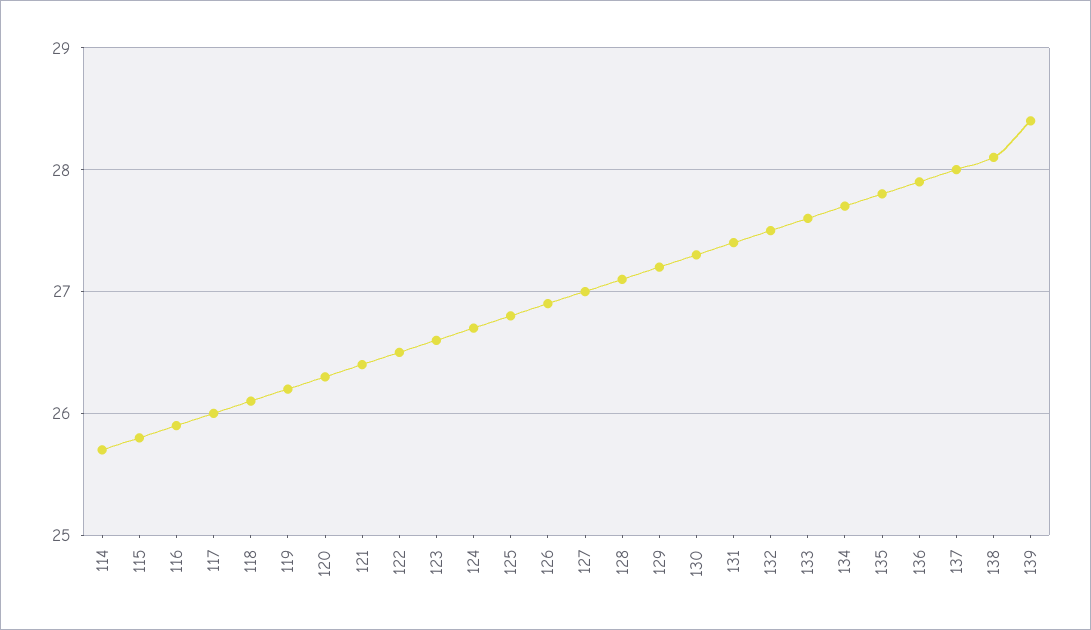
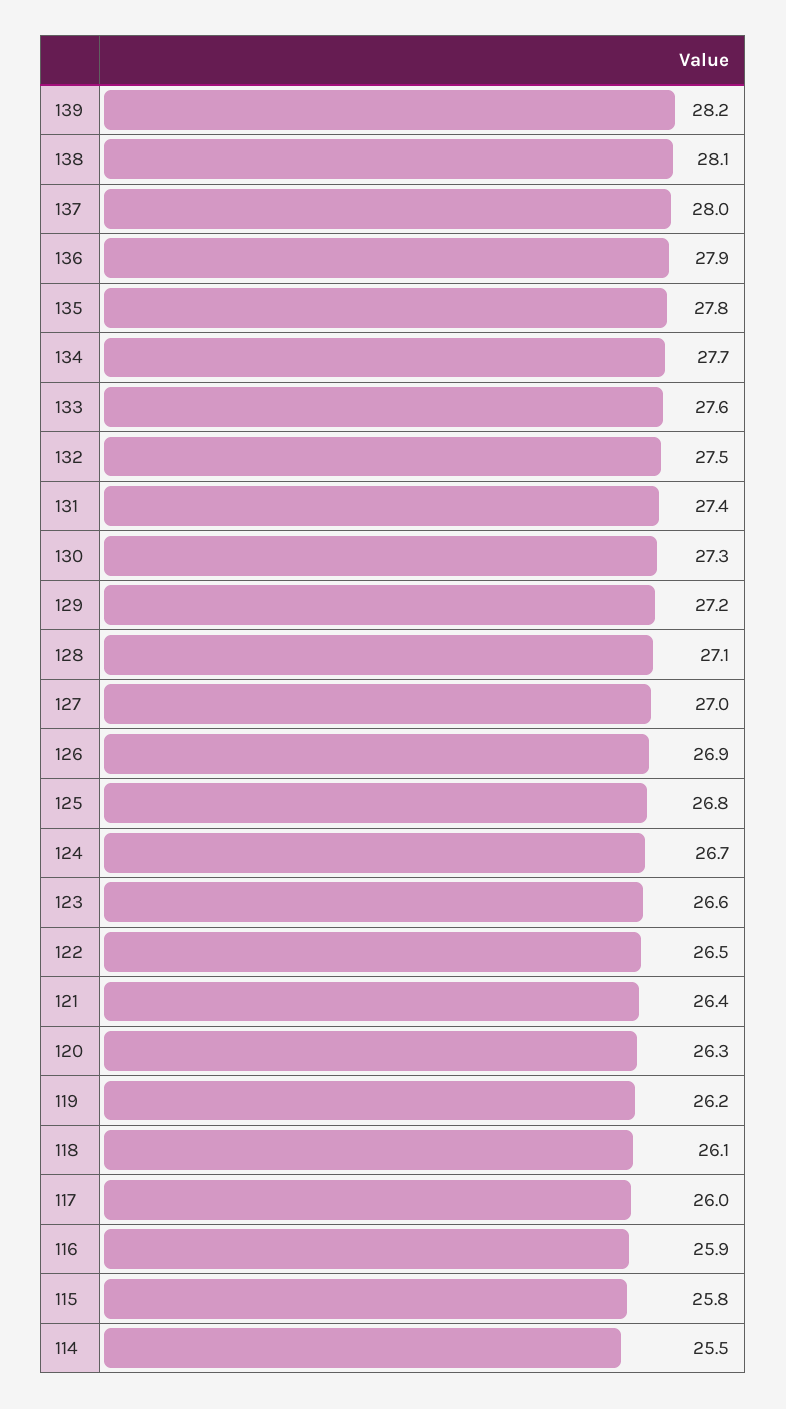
  {
-   "114": 25.7,
+   "114": 25.5,
    "115": 25.8,
    "116": 25.9,
    "117": 26,
    "118": 26.1,
    "119": 26.2,
    "120": 26.3,
    "121": 26.4,
    "122": 26.5,
    "123": 26.6,
    "124": 26.7,
    "125": 26.8,
    "126": 26.9,
    "127": 27,
    "128": 27.1,
    "129": 27.2,
    "130": 27.3,
    "131": 27.4,
    "132": 27.5,
    "133": 27.6,
    "134": 27.7,
    "135": 27.8,
    "136": 27.9,
    "137": 28,
    "138": 28.1,
-   "139": 28.4
+   "139": 28.2
  }

